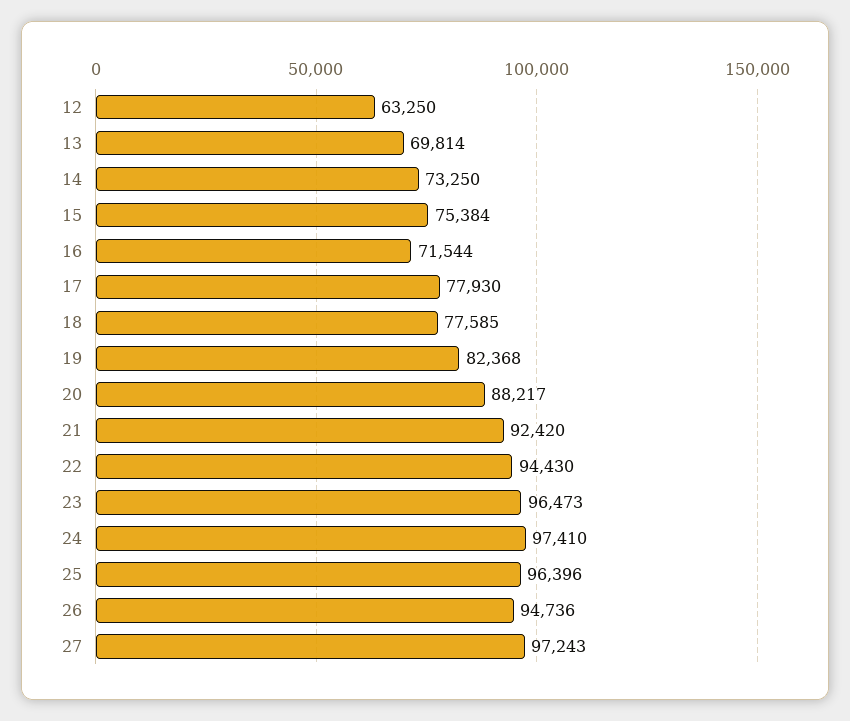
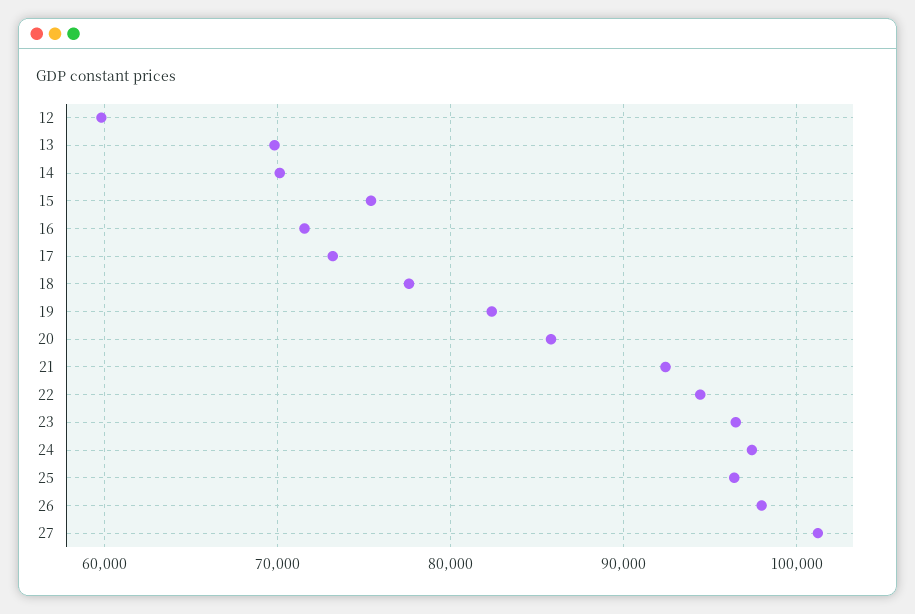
  {
-   "12": 63250,
+   "12": 60000,
    "13": 69814,
-   "14": 73250,
+   "14": 70000,
    "15": 75384,
    "16": 71544,
-   "17": 77930,
+   "17": 73000,
    "18": 77585,
    "19": 82368,
-   "20": 88217,
+   "20": 86000,
    "21": 92420,
    "22": 94430,
    "23": 96473,
    "24": 97410,
    "25": 96396,
-   "26": 94736,
+   "26": 98000,
-   "27": 97243
+   "27": 101000
  }

